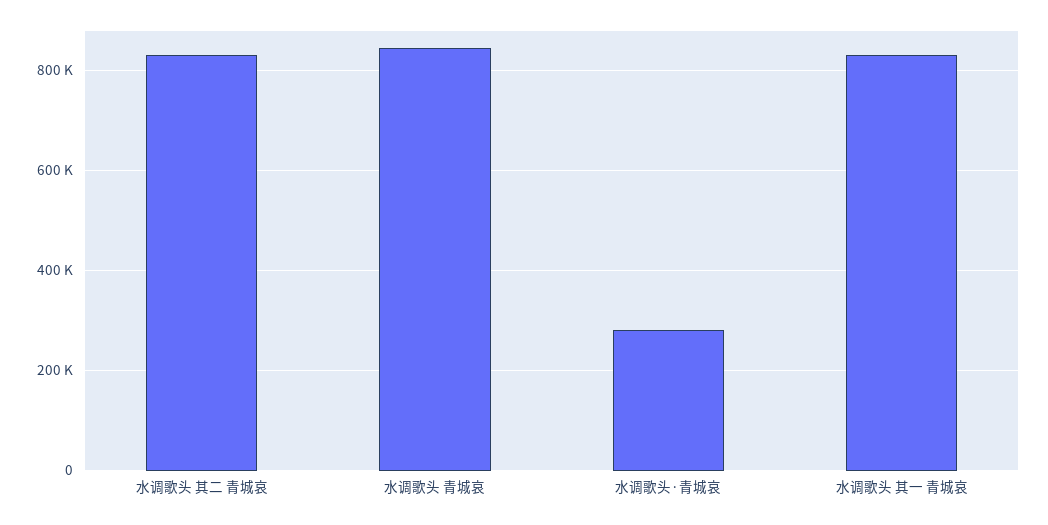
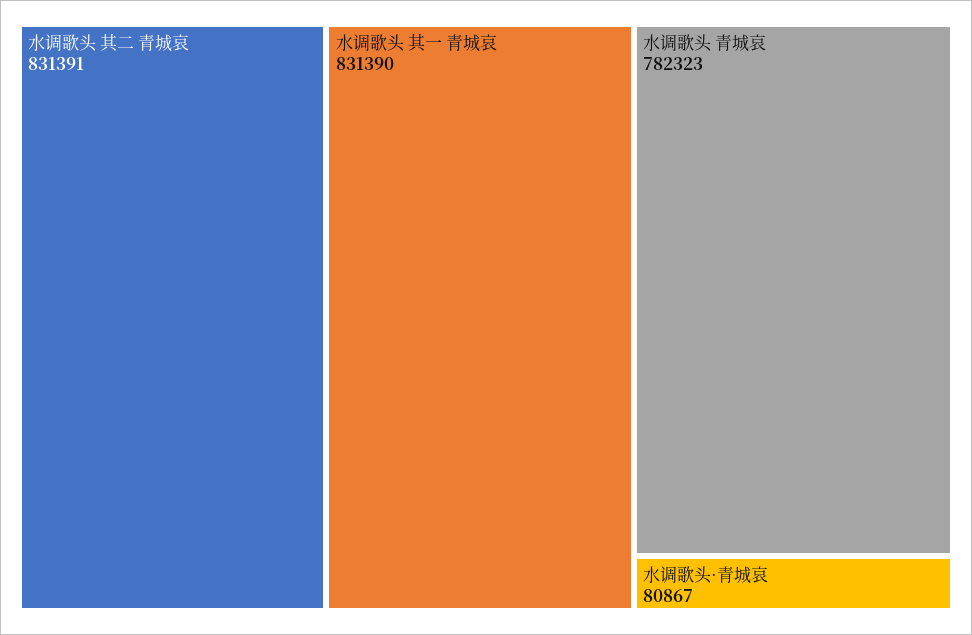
  {
    "水调歌头 其二 青城哀": 831391,
-   "水调歌头 青城哀": 840000,
+   "水调歌头 青城哀": 782323,
-   "水调歌头·青城哀": 280000,
+   "水调歌头·青城哀": 80867,
    "水调歌头 其一 青城哀": 831390
  }

